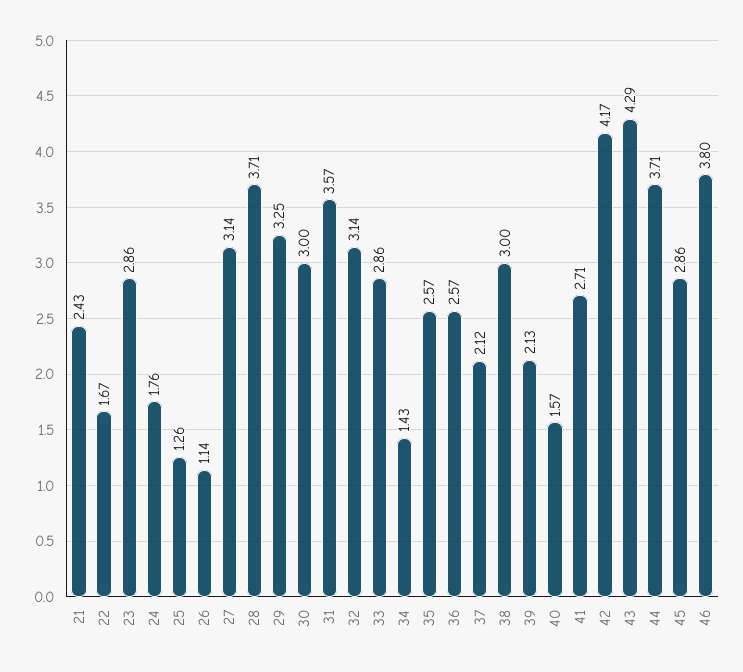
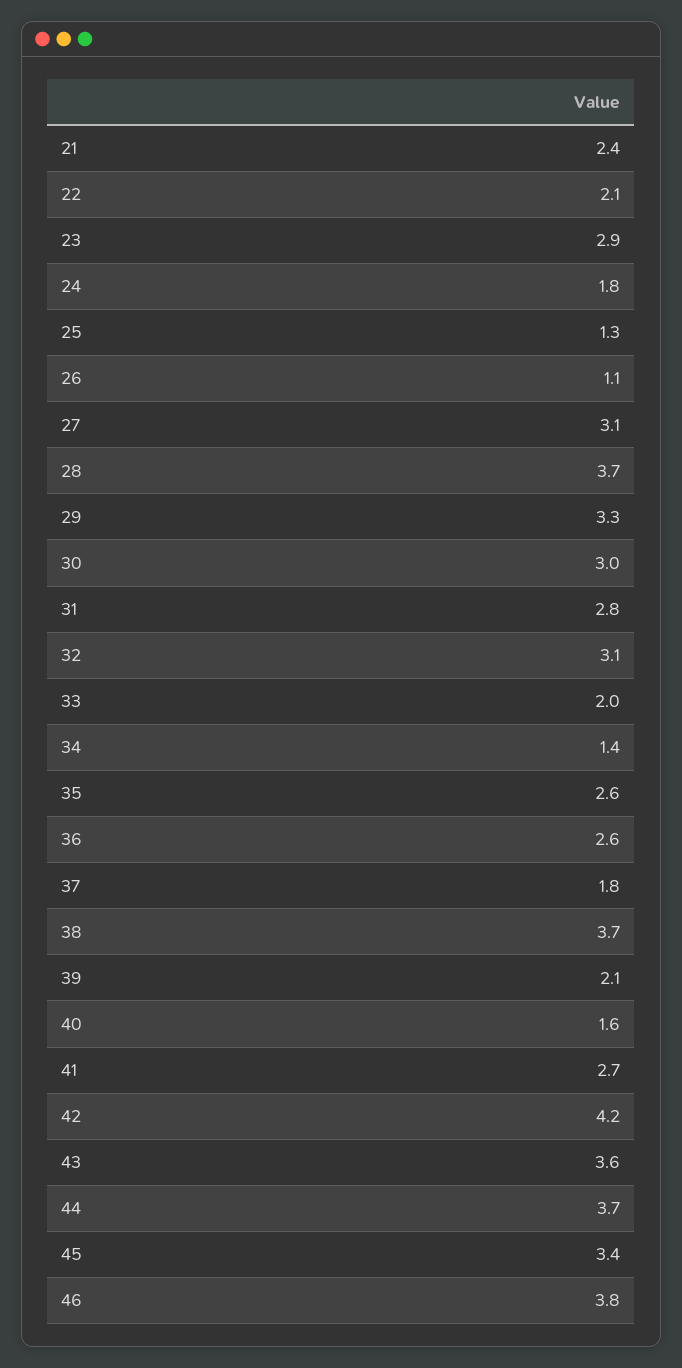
  {
    "21": 2.43,
-   "22": 1.67,
+   "22": 2.1,
    "23": 2.86,
    "24": 1.76,
    "25": 1.26,
    "26": 1.14,
    "27": 3.14,
    "28": 3.71,
    "29": 3.25,
    "30": 3,
-   "31": 3.57,
+   "31": 2.8,
    "32": 3.14,
-   "33": 2.86,
+   "33": 2,
    "34": 1.43,
    "35": 2.57,
    "36": 2.57,
-   "37": 2.12,
+   "37": 1.8,
-   "38": 3,
+   "38": 3.7,
    "39": 2.13,
    "40": 1.57,
    "41": 2.71,
    "42": 4.17,
-   "43": 4.29,
+   "43": 3.6,
    "44": 3.71,
-   "45": 2.86,
+   "45": 3.4,
    "46": 3.8
  }

